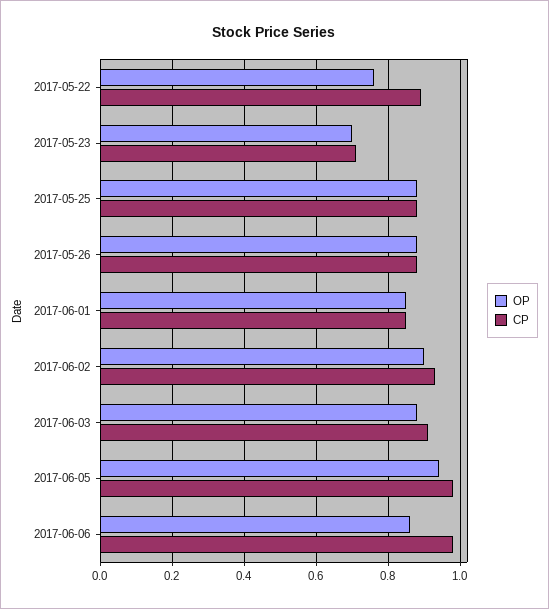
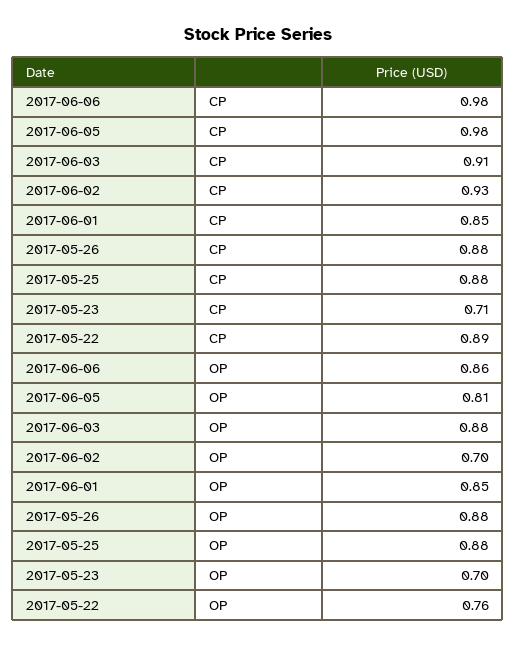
  {
    "OP": {
      "2017-05-22": 0.76,
      "2017-05-23": 0.7,
      "2017-05-25": 0.88,
      "2017-05-26": 0.88,
      "2017-06-01": 0.85,
-     "2017-06-02": 0.9,
+     "2017-06-02": 0.7,
      "2017-06-03": 0.88,
-     "2017-06-05": 0.95,
+     "2017-06-05": 0.81,
      "2017-06-06": 0.86
    },
    "CP": {
      "2017-05-22": 0.89,
      "2017-05-23": 0.71,
      "2017-05-25": 0.88,
      "2017-05-26": 0.88,
      "2017-06-01": 0.85,
      "2017-06-02": 0.93,
      "2017-06-03": 0.91,
      "2017-06-05": 0.98,
      "2017-06-06": 0.98
    }
  }

